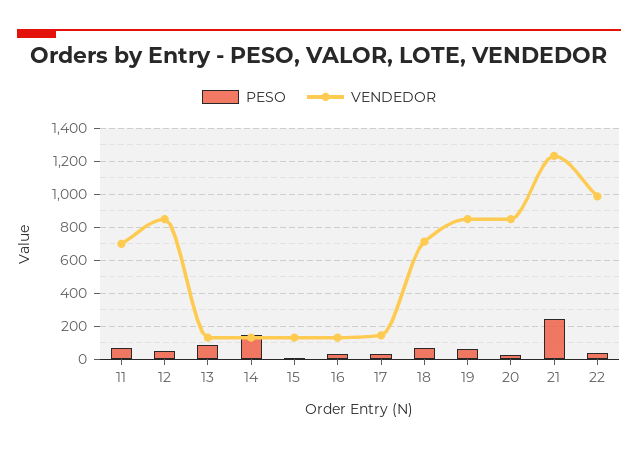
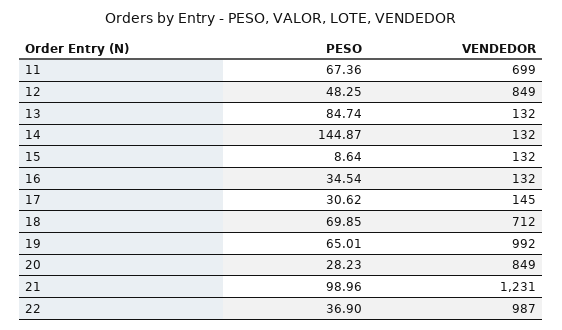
  {
    "PESO": {
      "11": 67.36,
      "12": 48.25,
      "13": 84.74,
      "14": 144.87,
      "15": 8.64,
      "16": 34.54,
      "17": 30.62,
      "18": 69.85,
      "19": 65.01,
      "20": 28.23,
-     "21": 250,
+     "21": 98.96,
      "22": 36.9
    },
    "VENDEDOR": {
      "11": 699,
      "12": 849,
      "13": 132,
      "14": 132,
      "15": 132,
      "16": 132,
      "17": 145,
      "18": 712,
-     "19": 850,
+     "19": 992,
      "20": 849,
      "21": 1231,
      "22": 987
    }
  }

